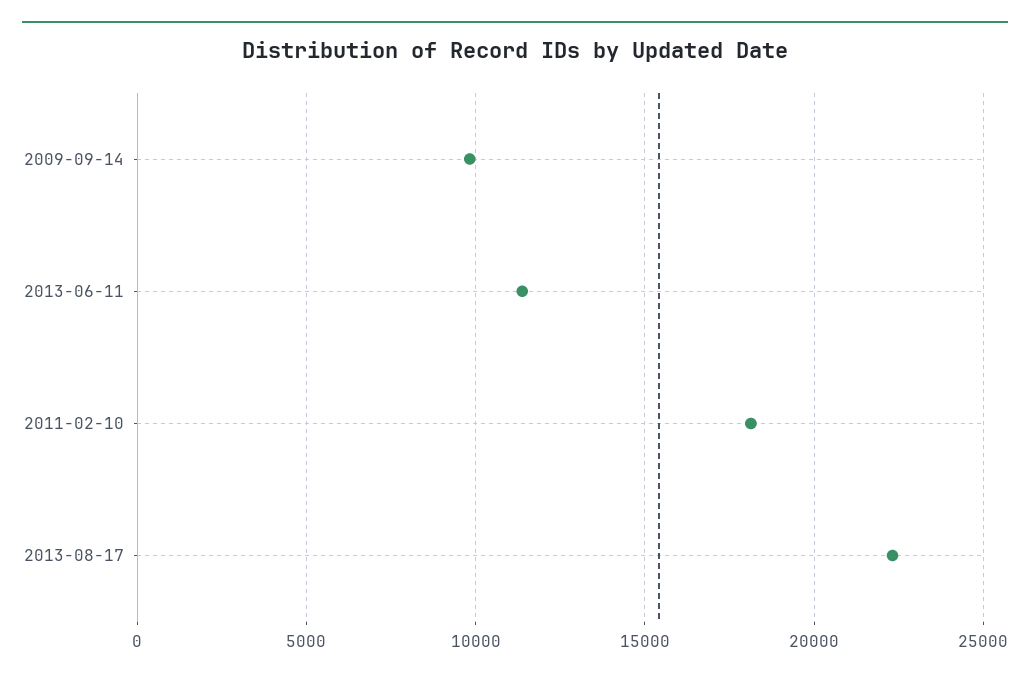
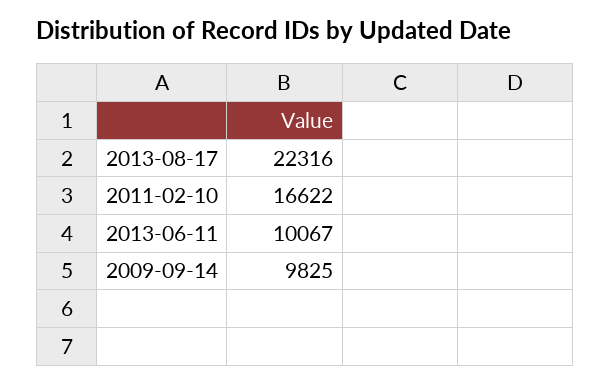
  {
    "2009-09-14": 9825,
-   "2013-06-11": 11500,
+   "2013-06-11": 10067,
-   "2011-02-10": 18000,
+   "2011-02-10": 16622,
    "2013-08-17": 22316
  }

